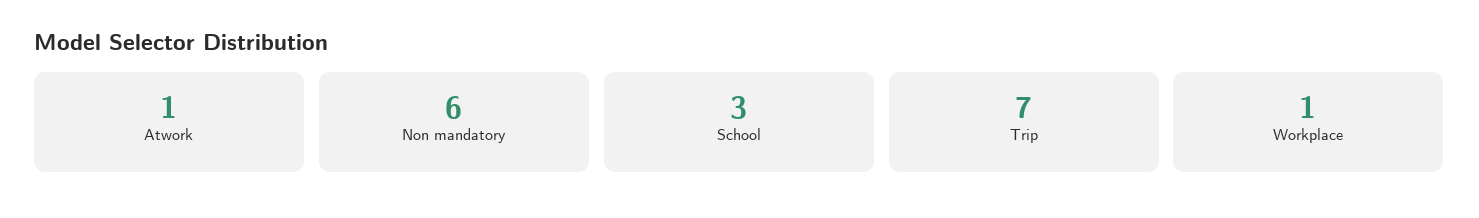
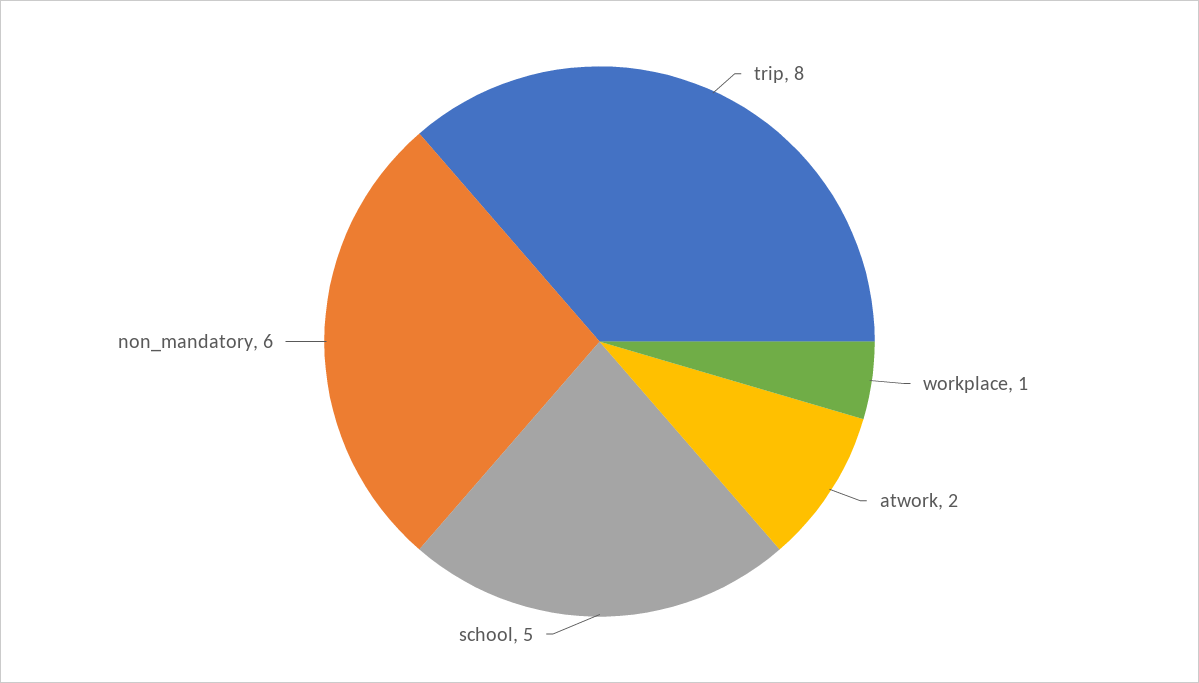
  {
-   "Atwork": 1,
+   "Atwork": 2,
    "Non mandatory": 6,
-   "School": 3,
+   "School": 5,
-   "Trip": 7,
+   "Trip": 8,
    "Workplace": 1
  }

